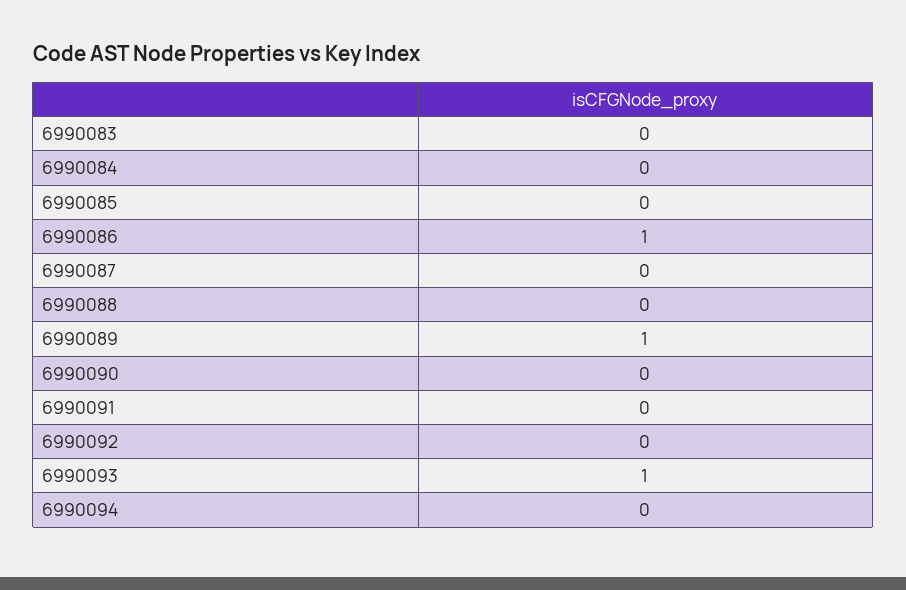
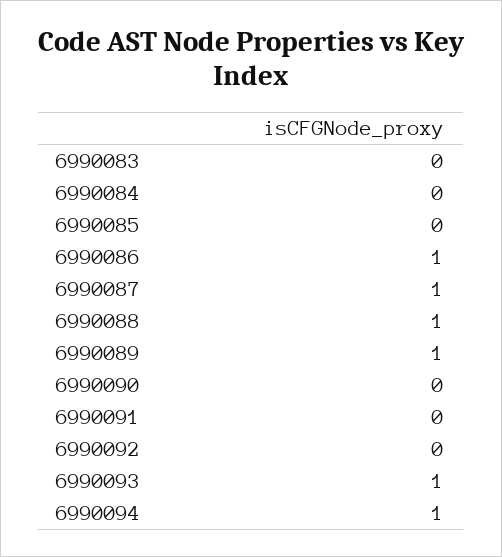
  {
    "6990083": 0,
    "6990084": 0,
    "6990085": 0,
    "6990086": 1,
-   "6990087": 0,
+   "6990087": 1,
-   "6990088": 0,
+   "6990088": 1,
    "6990089": 1,
    "6990090": 0,
    "6990091": 0,
    "6990092": 0,
    "6990093": 1,
-   "6990094": 0
+   "6990094": 1
  }

